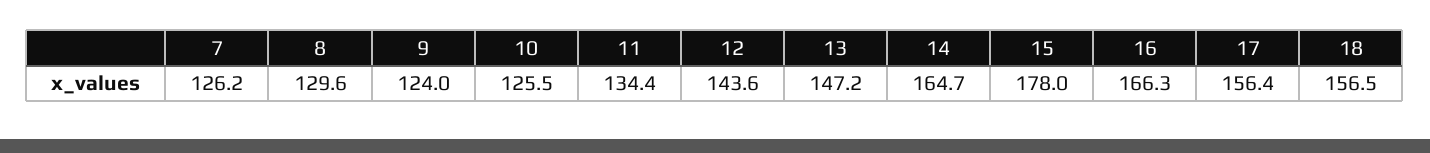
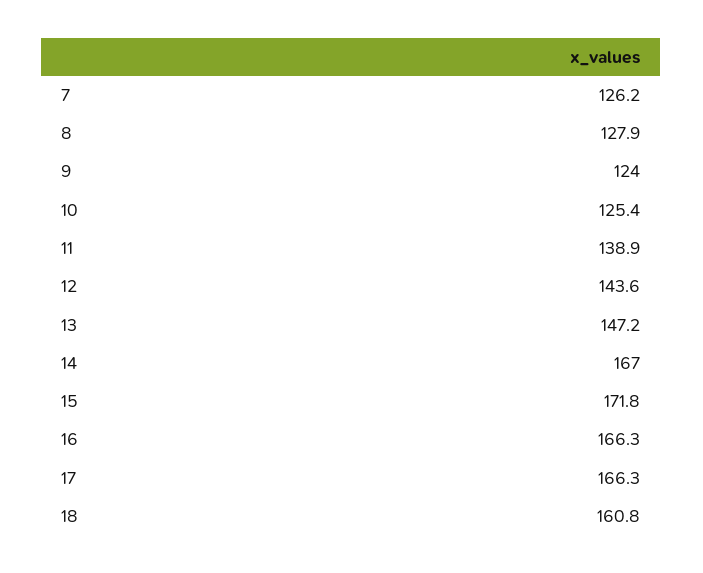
  {
    "7": 126.2,
-   "8": 129.6,
+   "8": 127.9,
    "9": 124,
-   "10": 125.5,
+   "10": 125.4,
-   "11": 134.4,
+   "11": 138.9,
    "12": 143.6,
    "13": 147.2,
-   "14": 164.7,
+   "14": 167,
-   "15": 178,
+   "15": 171.8,
    "16": 166.3,
-   "17": 156.4,
+   "17": 166.3,
-   "18": 156.5
+   "18": 160.8
  }

